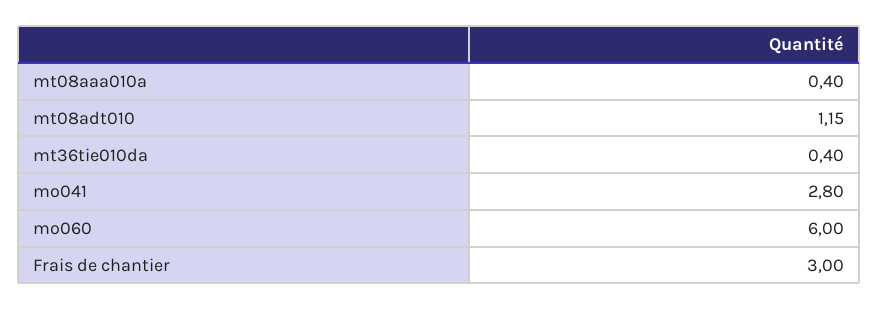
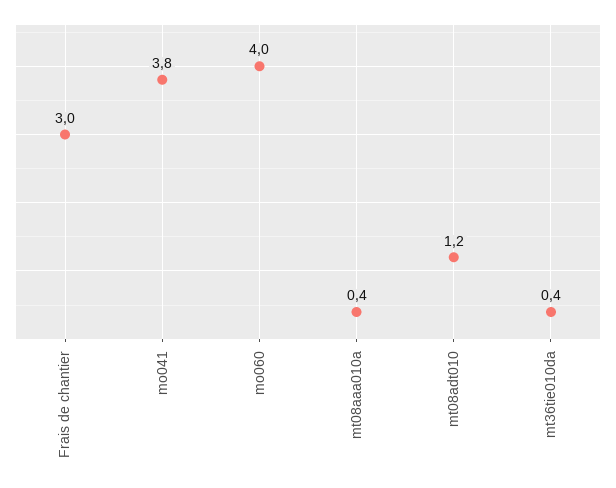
  {
    "mt08aaa010a": 0.4,
    "mt08adt010": 1.15,
    "mt36tie010da": 0.4,
-   "mo041": 2.8,
+   "mo041": 3.8,
-   "mo060": 6,
+   "mo060": 4,
    "Frais de chantier": 3
  }

